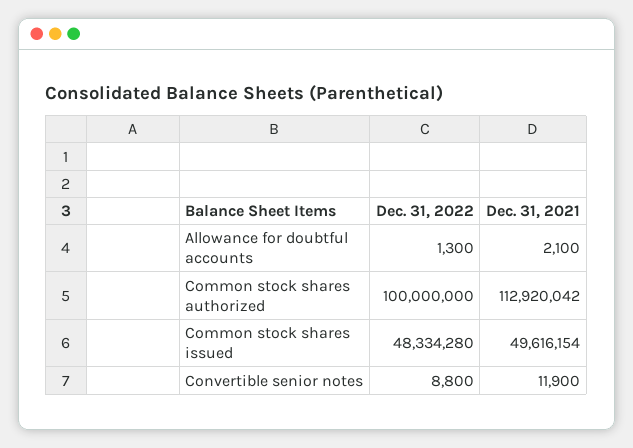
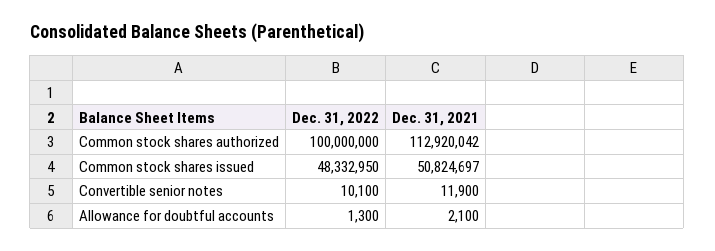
  {
    "Dec. 31, 2022": {
      "Allowance for doubtful accounts": 1300,
      "Common stock shares authorized": 100000000,
-     "Common stock shares issued": 48334280,
+     "Common stock shares issued": 48332950,
-     "Convertible senior notes": 8800
+     "Convertible senior notes": 10100
    },
    "Dec. 31, 2021": {
      "Allowance for doubtful accounts": 2100,
      "Common stock shares authorized": 112920042,
-     "Common stock shares issued": 49616154,
+     "Common stock shares issued": 50824697,
      "Convertible senior notes": 11900
    }
  }

